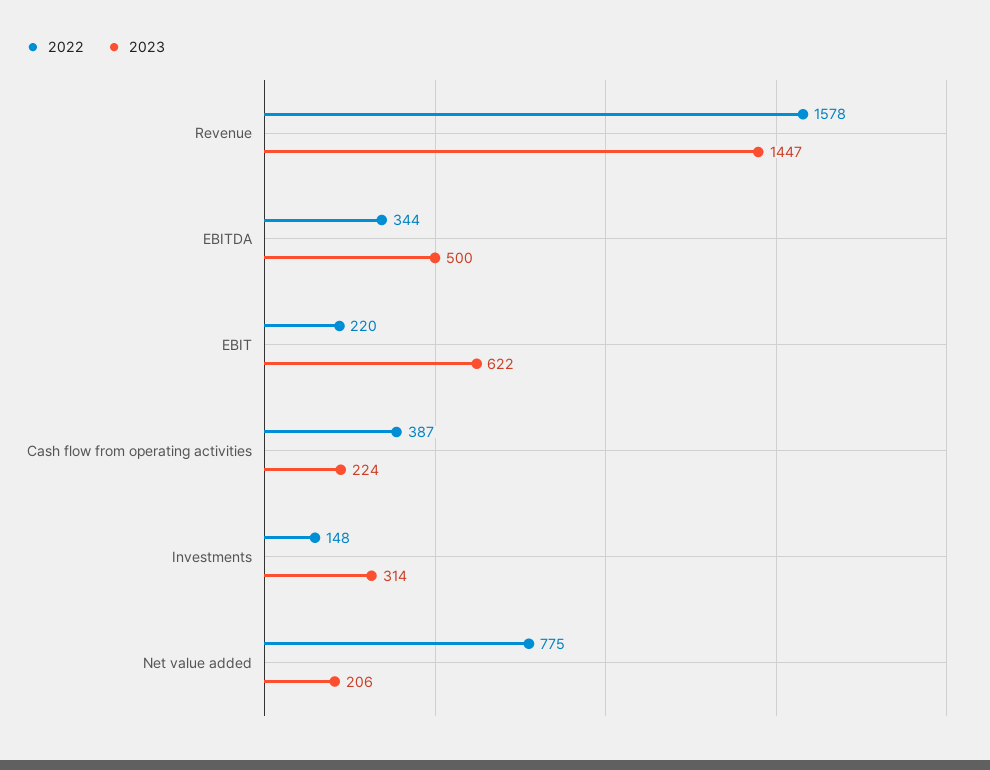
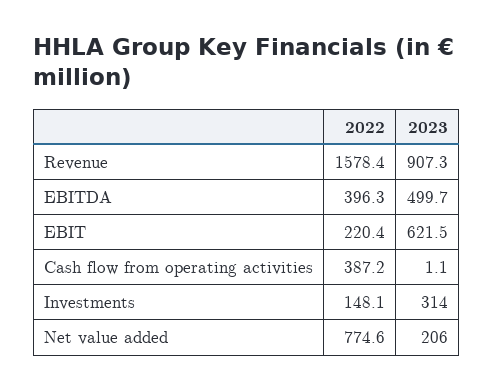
  {
    "2022": {
      "Revenue": 1578.4,
-     "EBITDA": 344,
+     "EBITDA": 396.3,
      "EBIT": 220.4,
      "Cash flow from operating activities": 387.2,
      "Investments": 148.1,
      "Net value added": 774.6
    },
    "2023": {
-     "Revenue": 1447,
+     "Revenue": 907.3,
      "EBITDA": 499.7,
      "EBIT": 621.5,
-     "Cash flow from operating activities": 224,
+     "Cash flow from operating activities": 1.1,
      "Investments": 314,
      "Net value added": 206
    }
  }

